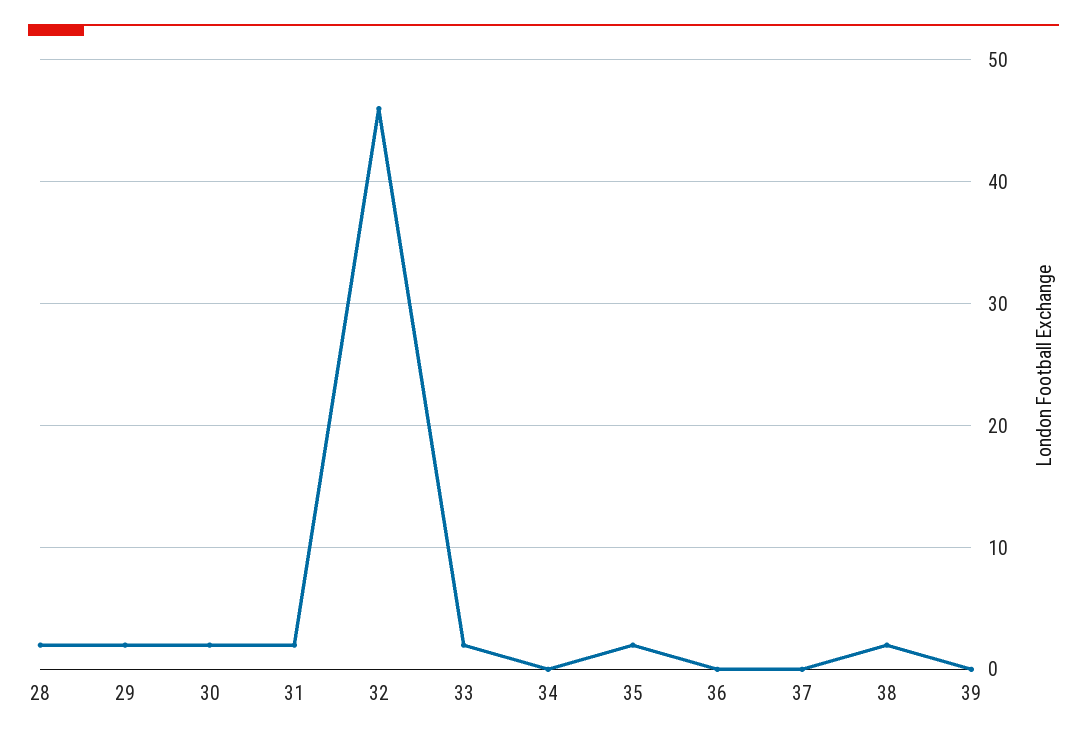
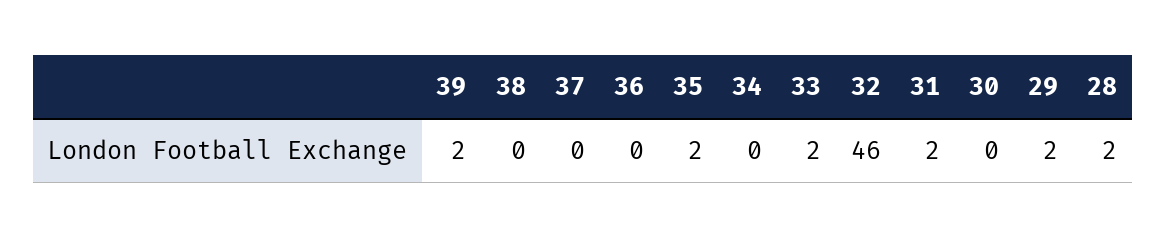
  {
    "28": 2,
    "29": 2,
-   "30": 2,
+   "30": 0,
    "31": 2,
    "32": 46,
    "33": 2,
    "34": 0,
    "35": 2,
    "36": 0,
    "37": 0,
-   "38": 2,
+   "38": 0,
-   "39": 0
+   "39": 2
  }

